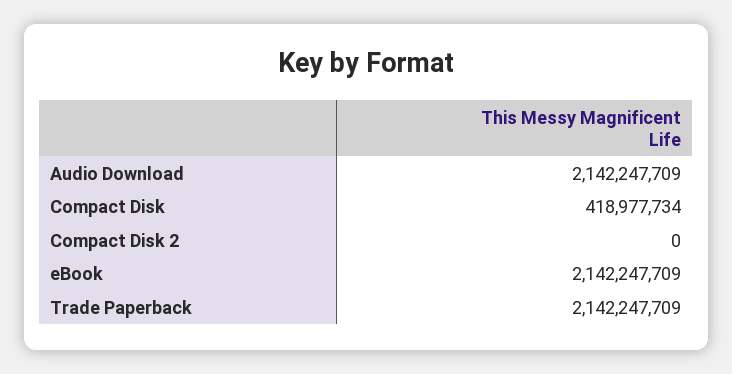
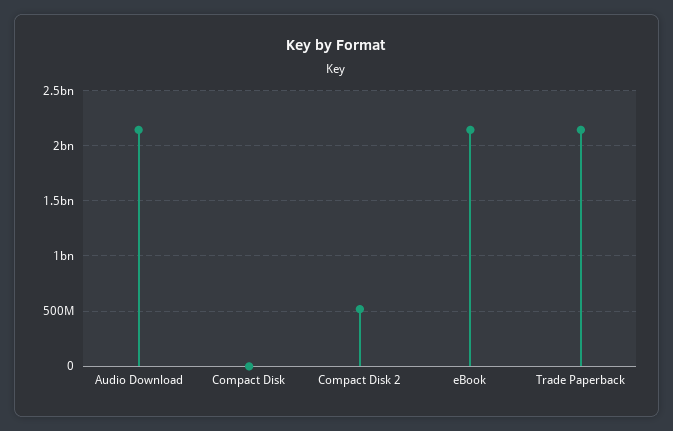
  {
    "Audio Download": 2142247709,
-   "Compact Disk": 418977734,
+   "Compact Disk": 0,
-   "Compact Disk 2": 0,
+   "Compact Disk 2": 500000000,
    "eBook": 2142247709,
    "Trade Paperback": 2142247709
  }

